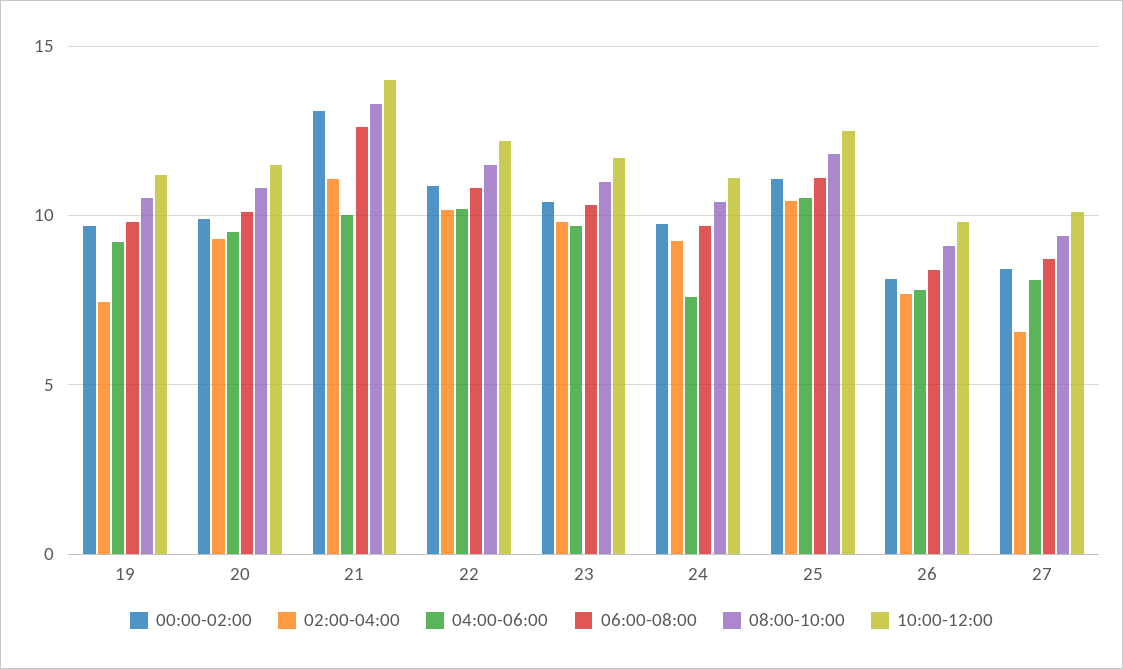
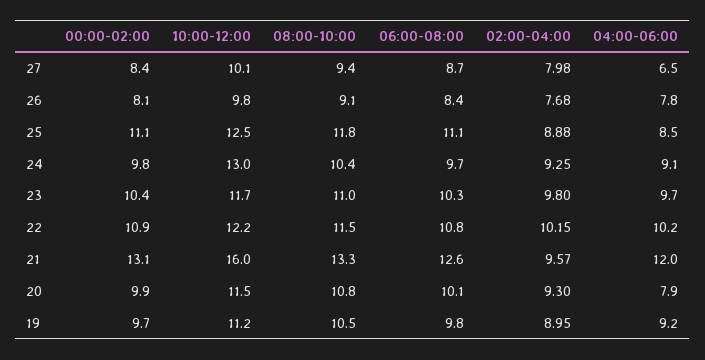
  {
    "00:00-02:00": {
      "19": 9.7,
      "20": 9.9,
      "21": 13.1,
      "22": 10.9,
      "23": 10.4,
      "24": 9.8,
      "25": 11.1,
      "26": 8.1,
      "27": 8.4
    },
    "02:00-04:00": {
-     "19": 7.5,
+     "19": 8.95,
      "20": 9.3,
-     "21": 11,
+     "21": 9.57,
      "22": 10.15,
      "23": 9.8,
      "24": 9.25,
-     "25": 10.5,
+     "25": 8.88,
      "26": 7.68,
-     "27": 6.5
+     "27": 7.98
    },
    "04:00-06:00": {
      "19": 9.2,
-     "20": 9.5,
+     "20": 7.9,
-     "21": 10,
+     "21": 12,
      "22": 10.2,
      "23": 9.7,
-     "24": 7.5,
+     "24": 9.1,
-     "25": 10.5,
+     "25": 8.5,
      "26": 7.8,
-     "27": 8
+     "27": 6.5
    },
    "06:00-08:00": {
      "19": 9.8,
      "20": 10.1,
      "21": 12.6,
      "22": 10.8,
      "23": 10.3,
      "24": 9.7,
      "25": 11.1,
      "26": 8.4,
      "27": 8.7
    },
    "08:00-10:00": {
      "19": 10.5,
      "20": 10.8,
      "21": 13.3,
      "22": 11.5,
      "23": 11,
      "24": 10.4,
      "25": 11.8,
      "26": 9.1,
      "27": 9.4
    },
    "10:00-12:00": {
      "19": 11.2,
      "20": 11.5,
-     "21": 14,
+     "21": 16,
      "22": 12.2,
      "23": 11.7,
-     "24": 11,
+     "24": 13,
      "25": 12.5,
      "26": 9.8,
      "27": 10.1
    }
  }

